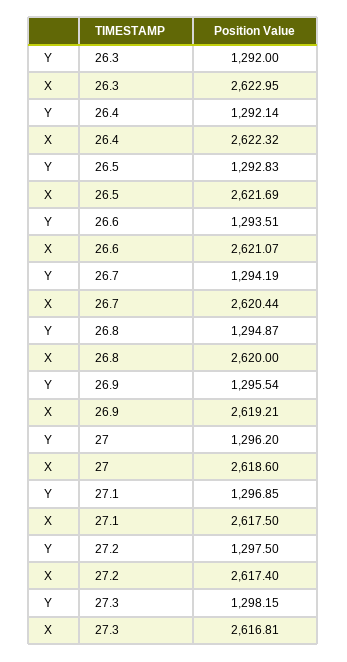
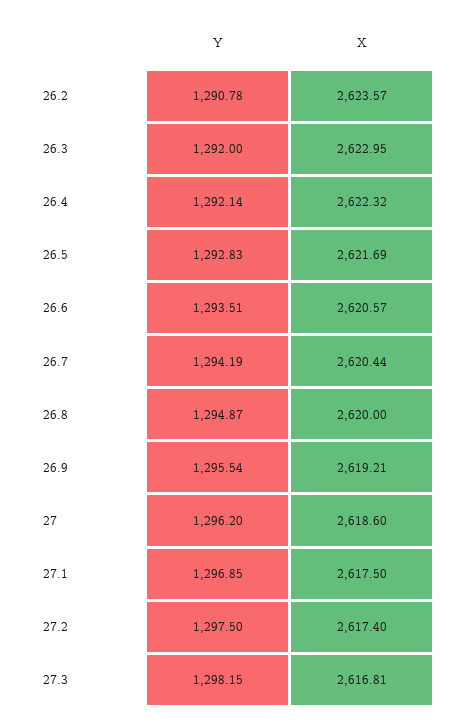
  {
    "Y": {
      "26.3": 1292,
      "26.4": 1292.14,
      "26.5": 1292.83,
      "26.6": 1293.51,
      "26.7": 1294.19,
      "26.8": 1294.87,
      "26.9": 1295.54,
      "27": 1296.2,
      "27.1": 1296.85,
      "27.2": 1297.5,
-     "27.3": 1298.15
+     "27.3": 1298.15,
+     "26.2": 1290.78
    },
    "X": {
      "26.3": 2622.95,
      "26.4": 2622.32,
      "26.5": 2621.69,
-     "26.6": 2621.07,
+     "26.6": 2620.57,
      "26.7": 2620.44,
      "26.8": 2620,
      "26.9": 2619.21,
      "27": 2618.6,
      "27.1": 2617.5,
      "27.2": 2617.4,
-     "27.3": 2616.81
+     "27.3": 2616.81,
+     "26.2": 2623.57
    }
  }

